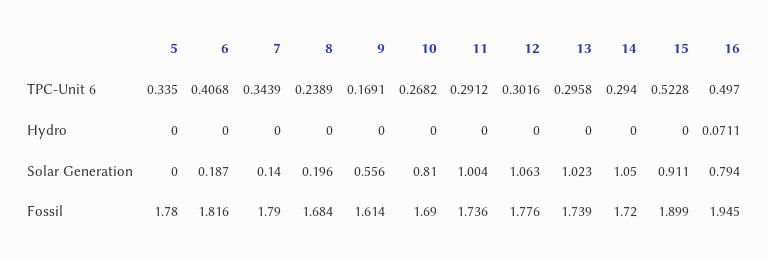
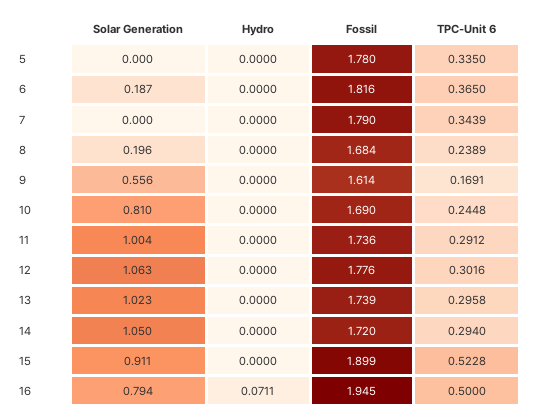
  {
    "5": {
      "TPC-Unit 6": 0.335,
      "Hydro": 0,
      "Solar Generation": 0,
      "Fossil": 1.78
    },
    "6": {
-     "TPC-Unit 6": 0.4068,
+     "TPC-Unit 6": 0.365,
      "Hydro": 0,
      "Solar Generation": 0.187,
      "Fossil": 1.816
    },
    "7": {
      "TPC-Unit 6": 0.3439,
      "Hydro": 0,
-     "Solar Generation": 0.14,
+     "Solar Generation": 0,
      "Fossil": 1.79
    },
    "8": {
      "TPC-Unit 6": 0.2389,
      "Hydro": 0,
      "Solar Generation": 0.196,
      "Fossil": 1.684
    },
    "9": {
      "TPC-Unit 6": 0.1691,
      "Hydro": 0,
      "Solar Generation": 0.556,
      "Fossil": 1.614
    },
    "10": {
-     "TPC-Unit 6": 0.2682,
+     "TPC-Unit 6": 0.2448,
      "Hydro": 0,
      "Solar Generation": 0.81,
      "Fossil": 1.69
    },
    "11": {
      "TPC-Unit 6": 0.2912,
      "Hydro": 0,
      "Solar Generation": 1.004,
      "Fossil": 1.736
    },
    "12": {
      "TPC-Unit 6": 0.3016,
      "Hydro": 0,
      "Solar Generation": 1.063,
      "Fossil": 1.776
    },
    "13": {
      "TPC-Unit 6": 0.2958,
      "Hydro": 0,
      "Solar Generation": 1.023,
      "Fossil": 1.739
    },
    "14": {
      "TPC-Unit 6": 0.294,
      "Hydro": 0,
      "Solar Generation": 1.05,
      "Fossil": 1.72
    },
    "15": {
      "TPC-Unit 6": 0.5228,
      "Hydro": 0,
      "Solar Generation": 0.911,
      "Fossil": 1.899
    },
    "16": {
-     "TPC-Unit 6": 0.497,
+     "TPC-Unit 6": 0.5,
      "Hydro": 0.0711,
      "Solar Generation": 0.794,
      "Fossil": 1.945
    }
  }

